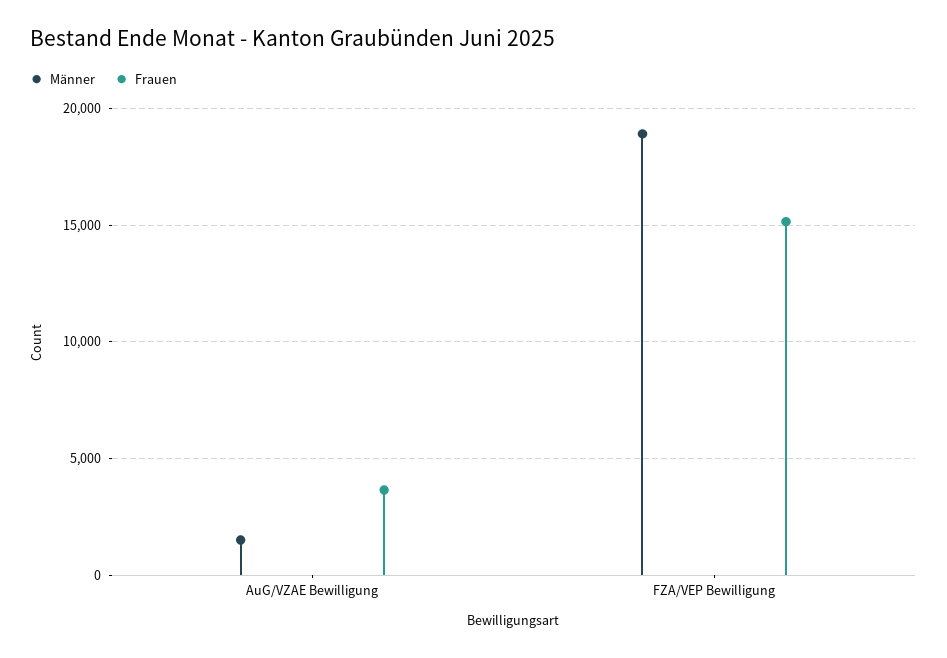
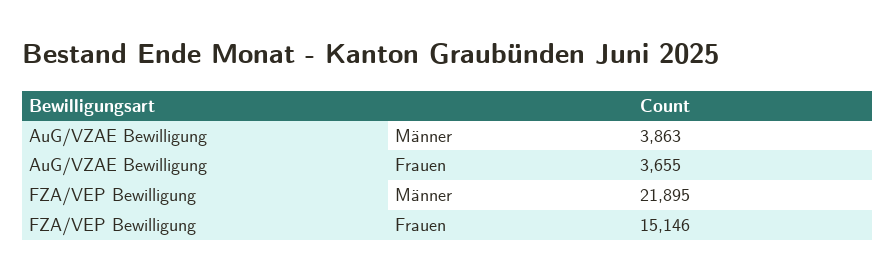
  {
    "Männer": {
-     "AuG/VZAE Bewilligung": 1500,
+     "AuG/VZAE Bewilligung": 3863,
-     "FZA/VEP Bewilligung": 19000
+     "FZA/VEP Bewilligung": 21895
    },
    "Frauen": {
      "AuG/VZAE Bewilligung": 3655,
      "FZA/VEP Bewilligung": 15146
    }
  }

